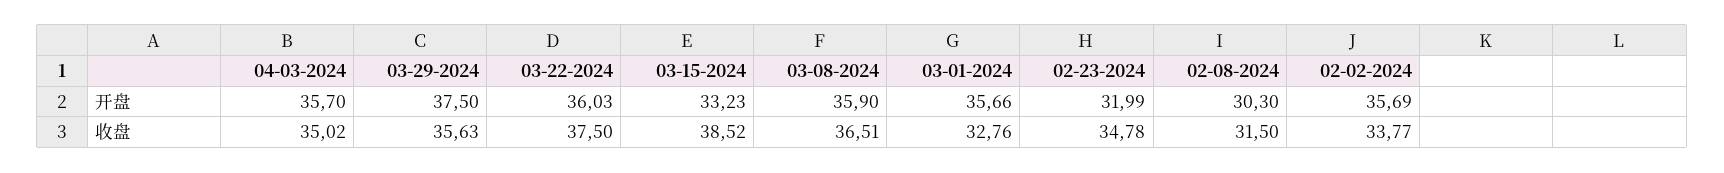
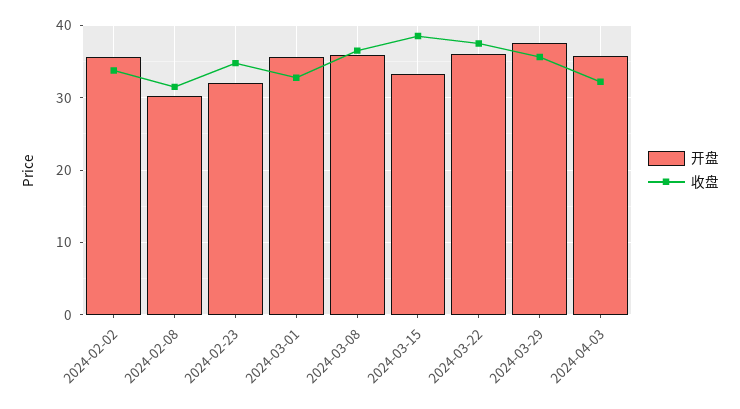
  {
    "开盘": {
      "04-03-2024": 35.7,
      "03-29-2024": 37.5,
      "03-22-2024": 36.03,
      "03-15-2024": 33.23,
      "03-08-2024": 35.9,
      "03-01-2024": 35.66,
      "02-23-2024": 31.99,
      "02-08-2024": 30.3,
      "02-02-2024": 35.69
    },
    "收盘": {
-     "04-03-2024": 35.02,
+     "04-03-2024": 32,
      "03-29-2024": 35.63,
      "03-22-2024": 37.5,
      "03-15-2024": 38.52,
      "03-08-2024": 36.51,
      "03-01-2024": 32.76,
      "02-23-2024": 34.78,
      "02-08-2024": 31.5,
      "02-02-2024": 33.77
    }
  }

